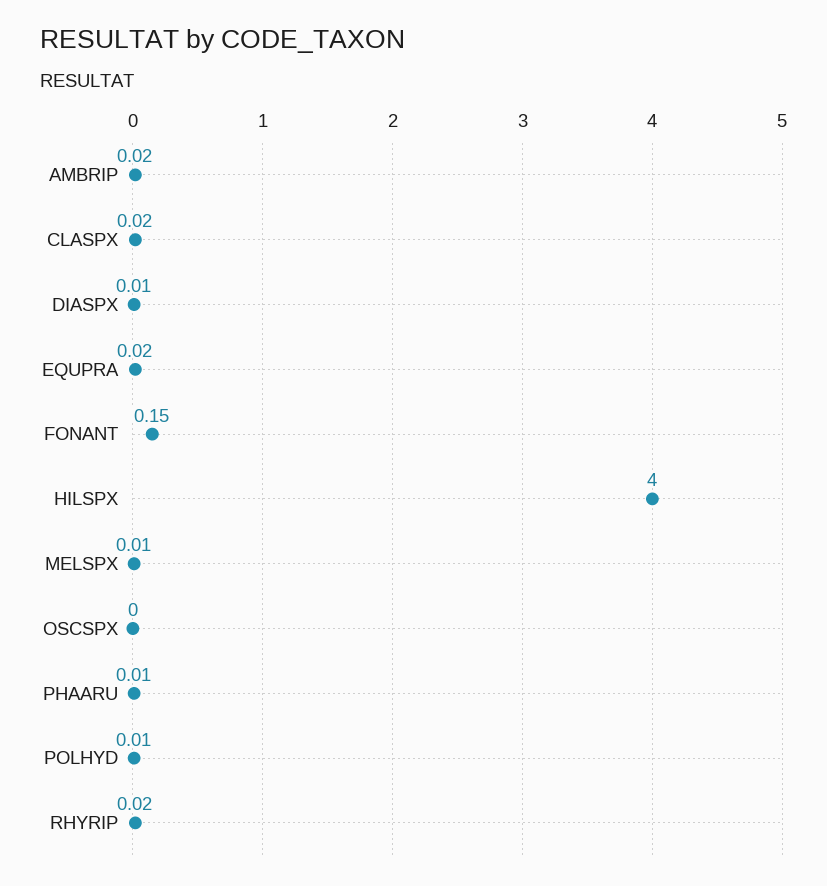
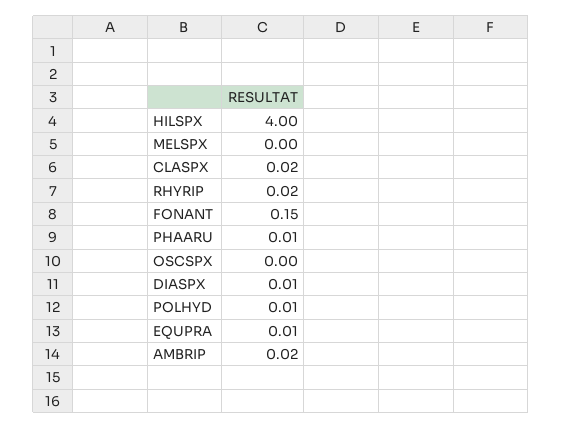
  {
    "AMBRIP": 0.02,
    "CLASPX": 0.02,
    "DIASPX": 0.01,
-   "EQUPRA": 0.02,
+   "EQUPRA": 0.01,
    "FONANT": 0.15,
    "HILSPX": 4,
-   "MELSPX": 0.01,
+   "MELSPX": 0,
    "OSCSPX": 0,
    "PHAARU": 0.01,
    "POLHYD": 0.01,
    "RHYRIP": 0.02
  }

